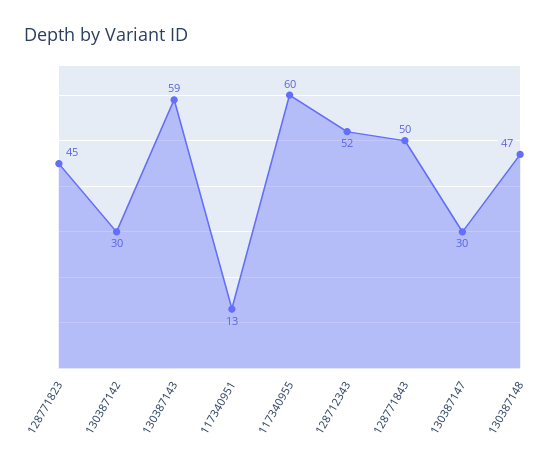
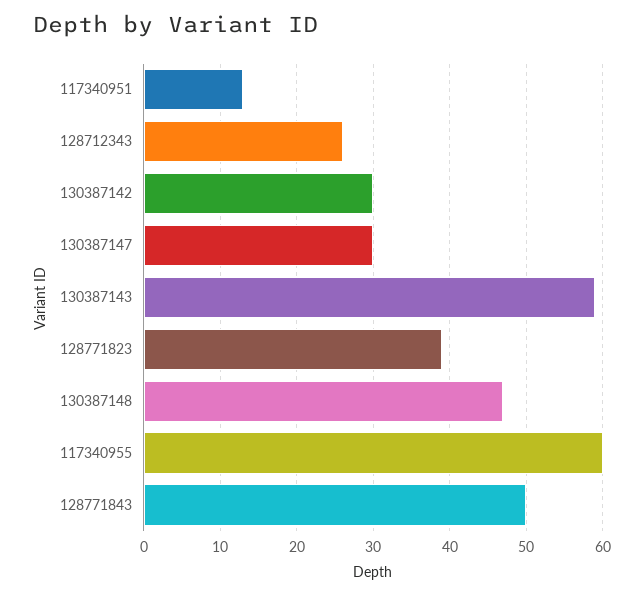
  {
-   "128771823": 45,
+   "128771823": 39,
    "130387142": 30,
    "130387143": 59,
    "117340951": 13,
    "117340955": 60,
-   "128712343": 52,
+   "128712343": 26,
    "128771843": 50,
    "130387147": 30,
    "130387148": 47
  }

